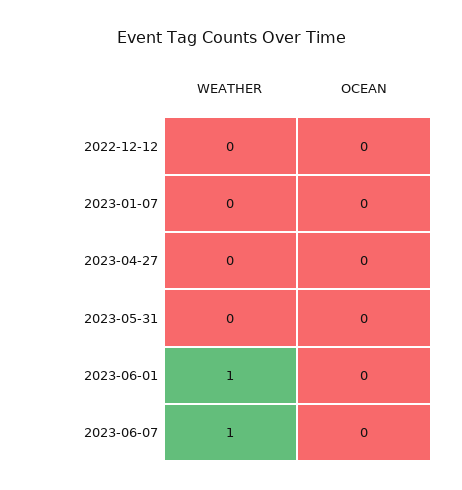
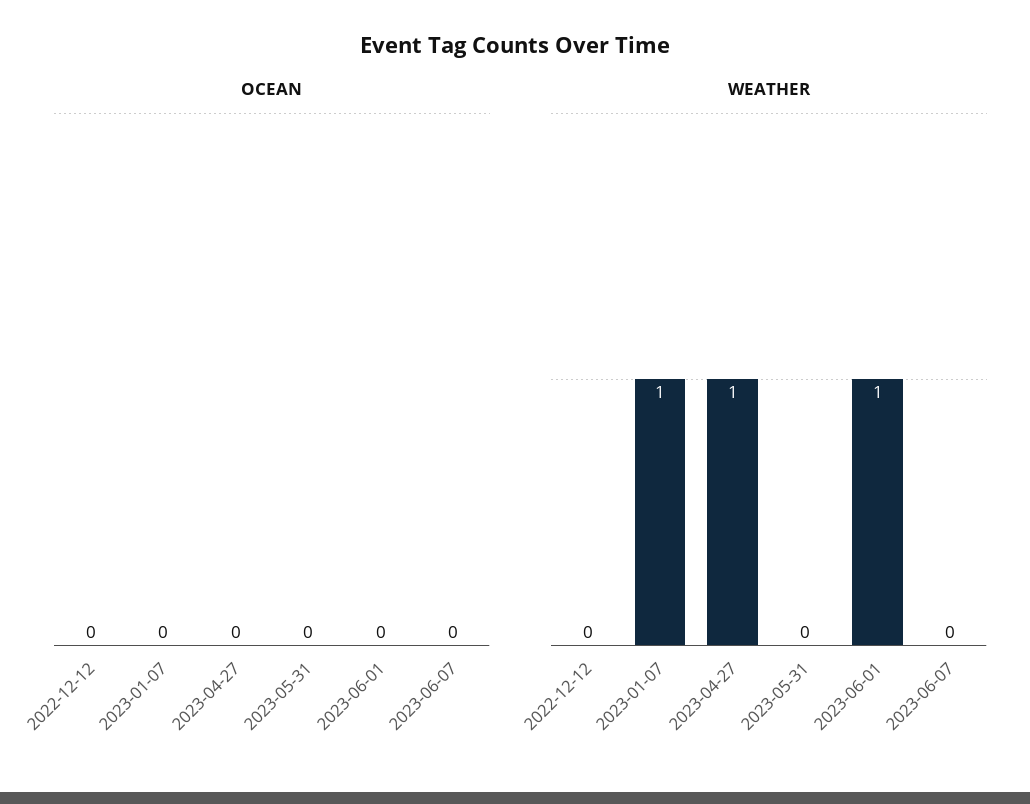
  {
    "WEATHER": {
      "2022-12-12": 0,
-     "2023-01-07": 0,
+     "2023-01-07": 1,
-     "2023-04-27": 0,
+     "2023-04-27": 1,
      "2023-05-31": 0,
      "2023-06-01": 1,
-     "2023-06-07": 1
+     "2023-06-07": 0
    },
    "OCEAN": {
      "2022-12-12": 0,
      "2023-01-07": 0,
      "2023-04-27": 0,
      "2023-05-31": 0,
      "2023-06-01": 0,
      "2023-06-07": 0
    }
  }

